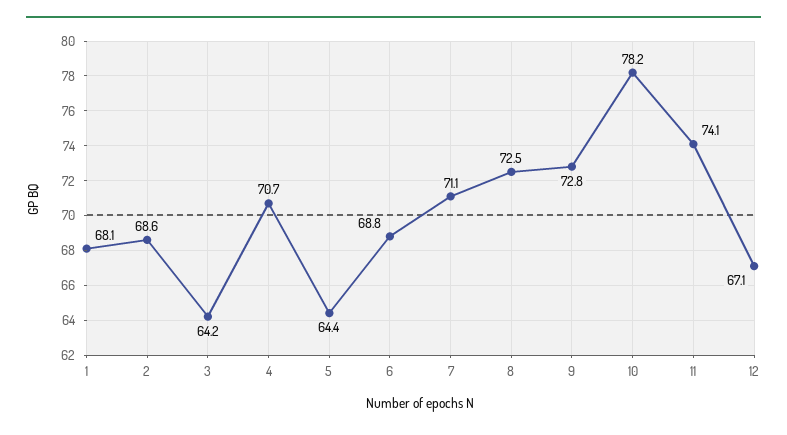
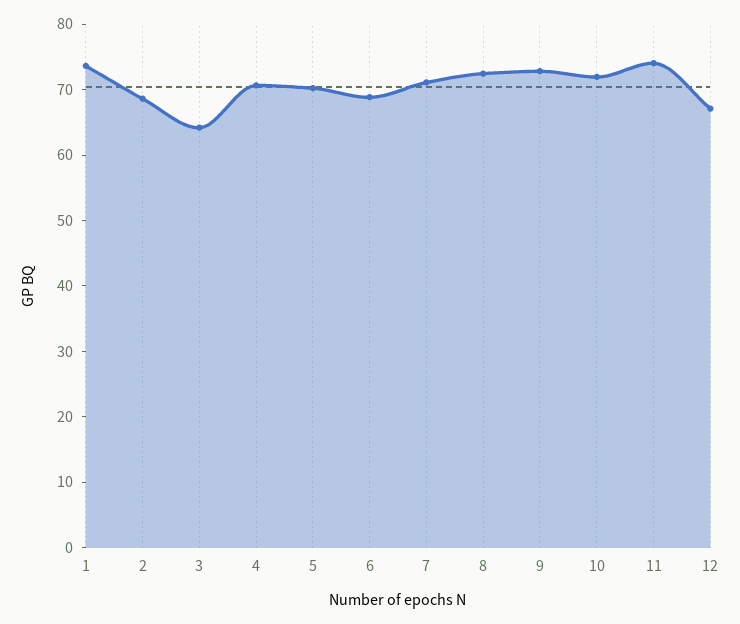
  {
-   "1": 68.1,
+   "1": 74,
    "2": 68.6,
    "3": 64.2,
    "4": 70.7,
-   "5": 64.4,
+   "5": 70,
    "6": 68.8,
    "7": 71.1,
    "8": 72.5,
    "9": 72.8,
-   "10": 78.2,
+   "10": 72,
    "11": 74.1,
    "12": 67.1
  }

